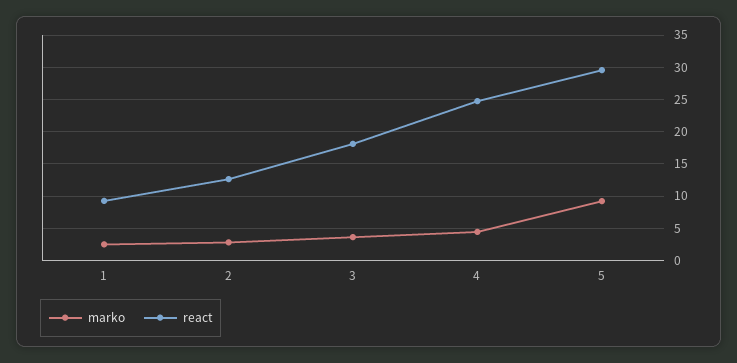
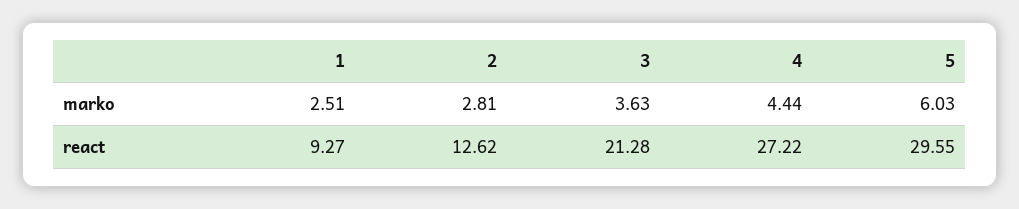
  {
    "marko": {
      "1": 2.51,
      "2": 2.81,
      "3": 3.63,
      "4": 4.44,
-     "5": 9
+     "5": 6.03
    },
    "react": {
      "1": 9.27,
      "2": 12.62,
-     "3": 18,
+     "3": 21.28,
-     "4": 25,
+     "4": 27.22,
      "5": 29.55
    }
  }

